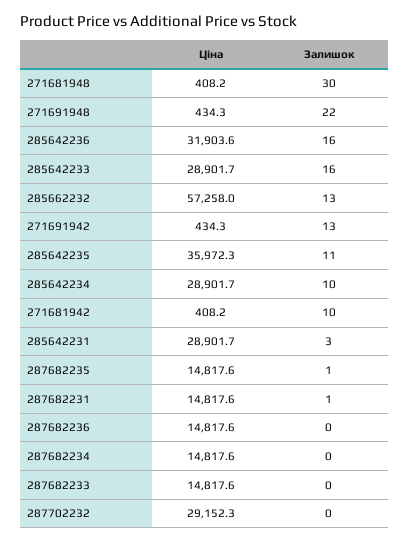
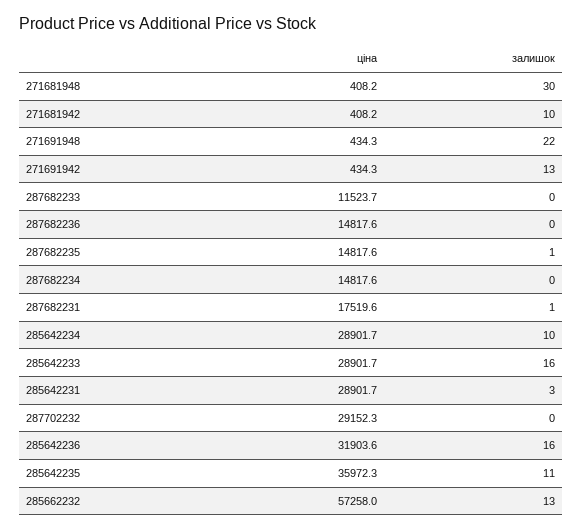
  {
    "Ціна": {
      "271681948": 408.2,
      "271691948": 434.3,
      "285642236": 31903.6,
      "285642233": 28901.7,
      "285662232": 57258,
      "271691942": 434.3,
      "285642235": 35972.3,
      "285642234": 28901.7,
      "271681942": 408.2,
      "285642231": 28901.7,
      "287682235": 14817.6,
-     "287682231": 14817.6,
+     "287682231": 17519.6,
      "287682236": 14817.6,
      "287682234": 14817.6,
-     "287682233": 14817.6,
+     "287682233": 11523.7,
      "287702232": 29152.3
    },
    "Залишок": {
      "271681948": 30,
      "271691948": 22,
      "285642236": 16,
      "285642233": 16,
      "285662232": 13,
      "271691942": 13,
      "285642235": 11,
      "285642234": 10,
      "271681942": 10,
      "285642231": 3,
      "287682235": 1,
      "287682231": 1,
      "287682236": 0,
      "287682234": 0,
      "287682233": 0,
      "287702232": 0
    }
  }

